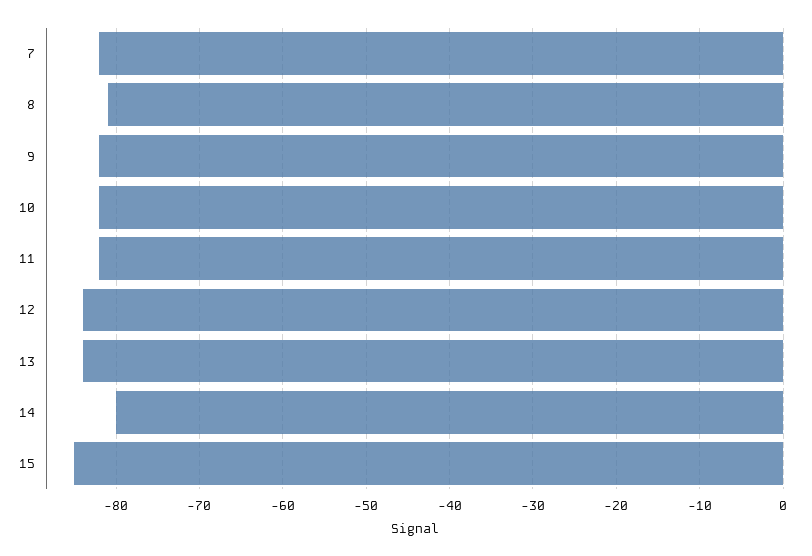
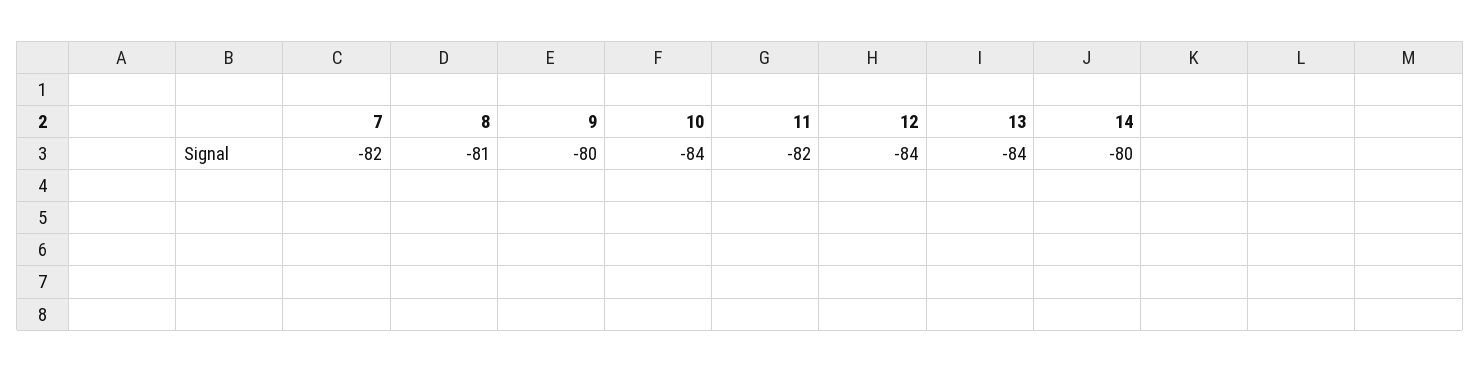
  {
    "7": -82,
    "8": -81,
-   "9": -82,
+   "9": -80,
-   "10": -82,
+   "10": -84,
    "11": -82,
    "12": -84,
    "13": -84,
-   "14": -80,
+   "14": -80
-   "15": -85
  }

